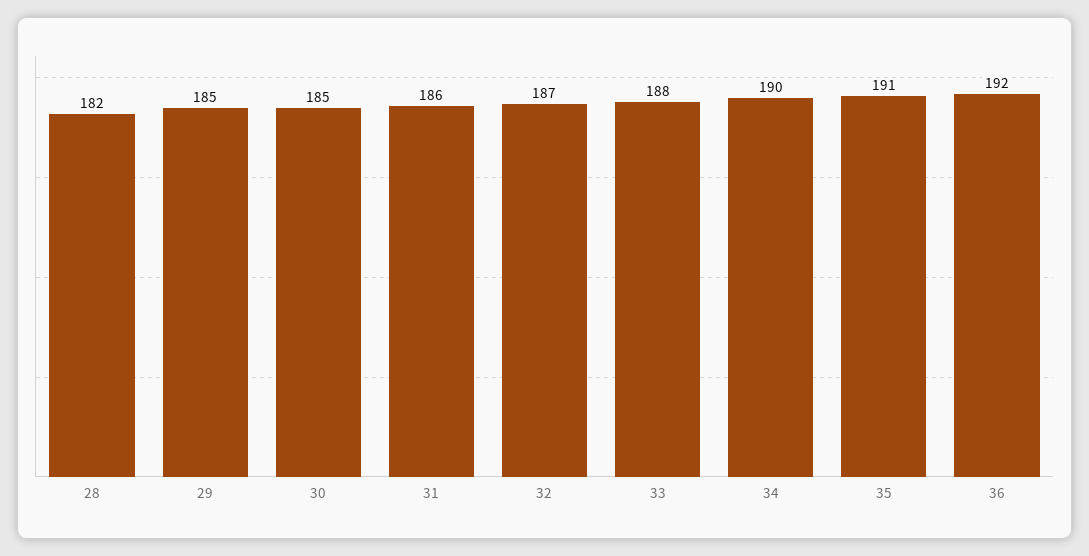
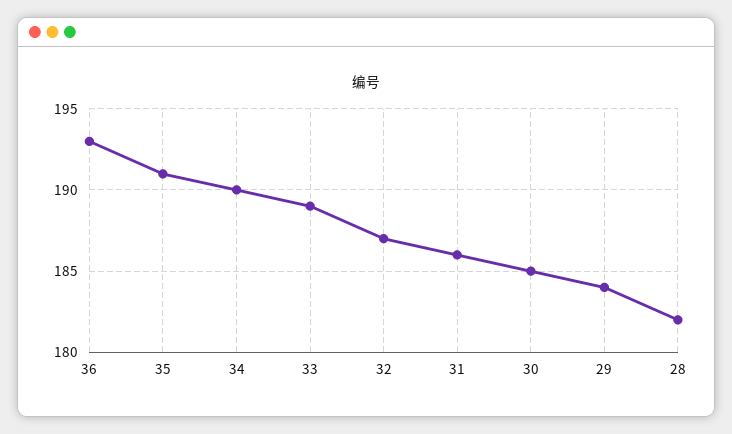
  {
    "28": 182,
-   "29": 185,
+   "29": 184,
    "30": 185,
    "31": 186,
    "32": 187,
-   "33": 188,
+   "33": 189,
    "34": 190,
    "35": 191,
-   "36": 192
+   "36": 193
  }

